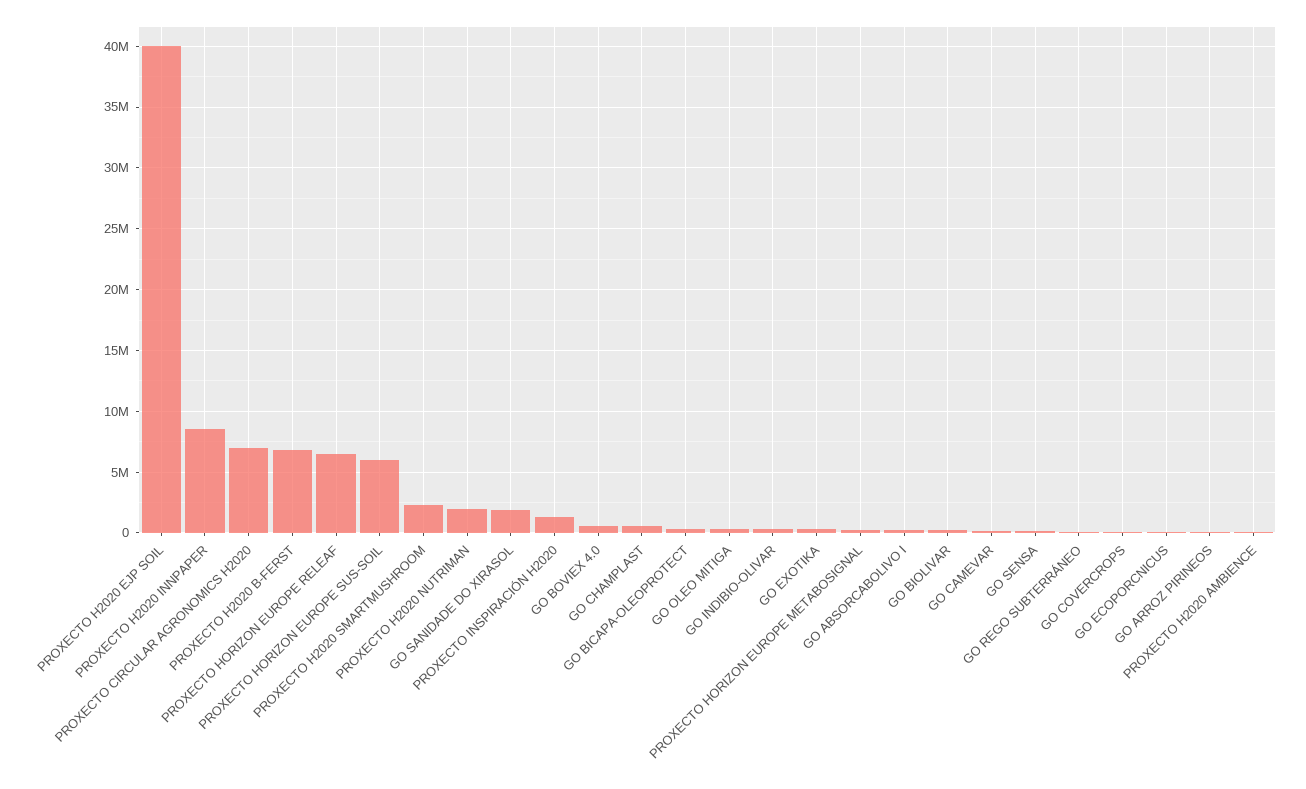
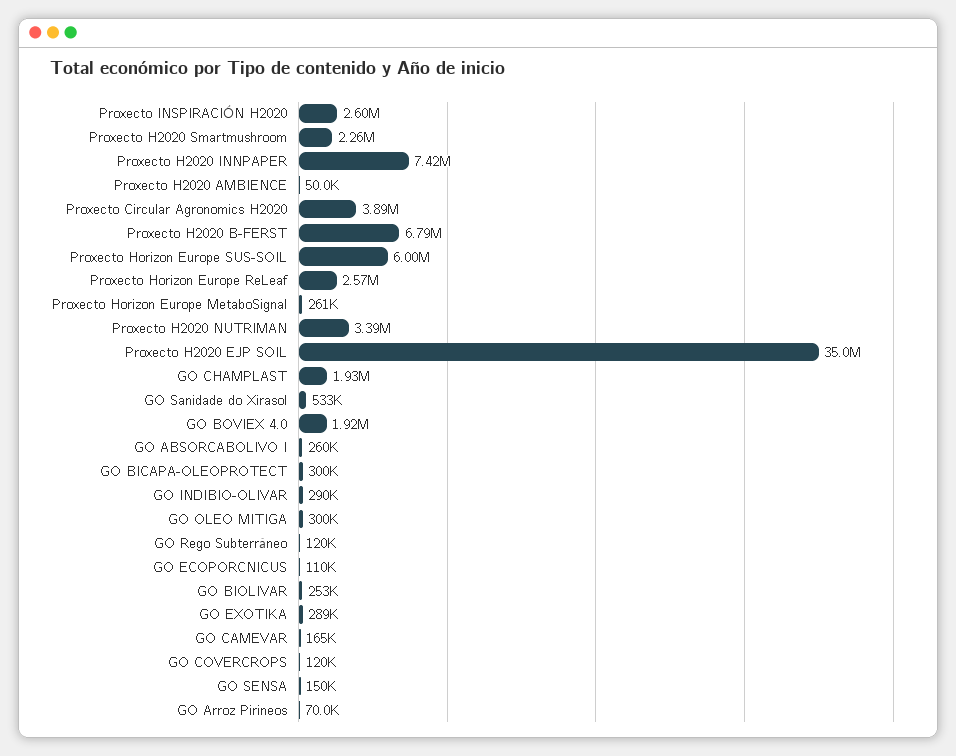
  {
-   "PROXECTO H2020 EJP SOIL": 40000000,
+   "PROXECTO H2020 EJP SOIL": 35000000,
-   "PROXECTO H2020 INNPAPER": 8500000,
+   "PROXECTO H2020 INNPAPER": 7420000,
-   "PROXECTO CIRCULAR AGRONOMICS H2020": 7000000,
+   "PROXECTO CIRCULAR AGRONOMICS H2020": 3890000,
    "PROXECTO H2020 B-FERST": 6790000,
-   "PROXECTO HORIZON EUROPE RELEAF": 6500000,
+   "PROXECTO HORIZON EUROPE RELEAF": 2570000,
    "PROXECTO HORIZON EUROPE SUS-SOIL": 6000000,
    "PROXECTO H2020 SMARTMUSHROOM": 2260000,
-   "PROXECTO H2020 NUTRIMAN": 2000000,
+   "PROXECTO H2020 NUTRIMAN": 3390000,
-   "GO SANIDADE DO XIRASOL": 2000000,
+   "GO SANIDADE DO XIRASOL": 533000,
-   "PROXECTO INSPIRACIÓN H2020": 1500000,
+   "PROXECTO INSPIRACIÓN H2020": 2600000,
-   "GO BOVIEX 4.0": 500000,
+   "GO BOVIEX 4.0": 1920000,
-   "GO CHAMPLAST": 500000,
+   "GO CHAMPLAST": 1930000,
    "GO BICAPA-OLEOPROTECT": 300000,
    "GO OLEO MITIGA": 300000,
    "GO INDIBIO-OLIVAR": 290000,
    "GO EXOTIKA": 289000,
    "PROXECTO HORIZON EUROPE METABOSIGNAL": 261000,
    "GO ABSORCABOLIVO I": 260000,
    "GO BIOLIVAR": 253000,
    "GO CAMEVAR": 165000,
    "GO SENSA": 150000,
    "GO REGO SUBTERRÁNEO": 120000,
    "GO COVERCROPS": 120000,
    "GO ECOPORCNICUS": 110000,
    "GO ARROZ PIRINEOS": 70000,
    "PROXECTO H2020 AMBIENCE": 50000
  }

